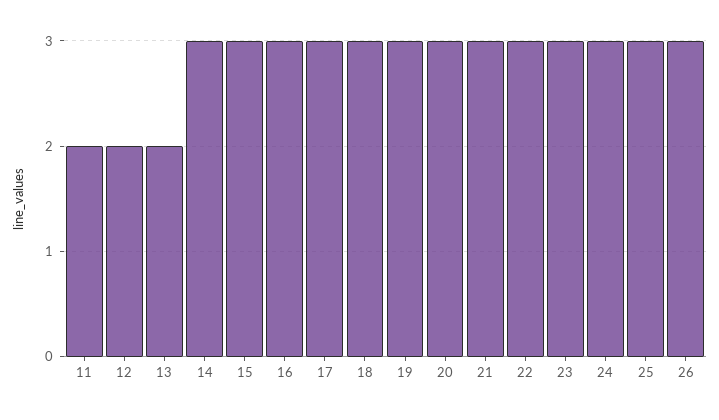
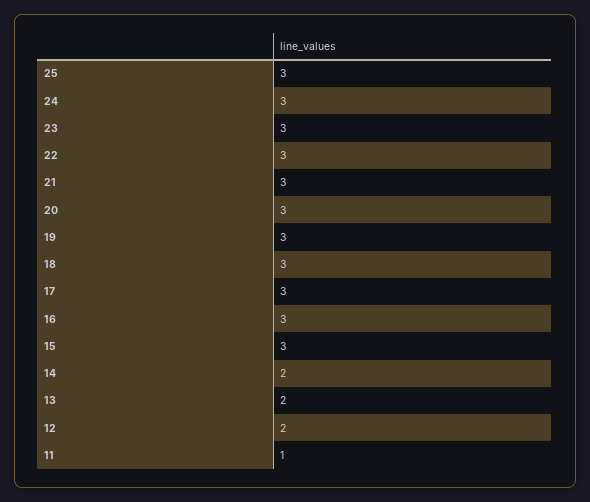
  {
-   "11": 2,
+   "11": 1,
    "12": 2,
    "13": 2,
-   "14": 3,
+   "14": 2,
    "15": 3,
    "16": 3,
    "17": 3,
    "18": 3,
    "19": 3,
    "20": 3,
    "21": 3,
    "22": 3,
    "23": 3,
    "24": 3,
-   "25": 3,
+   "25": 3
-   "26": 3
  }

